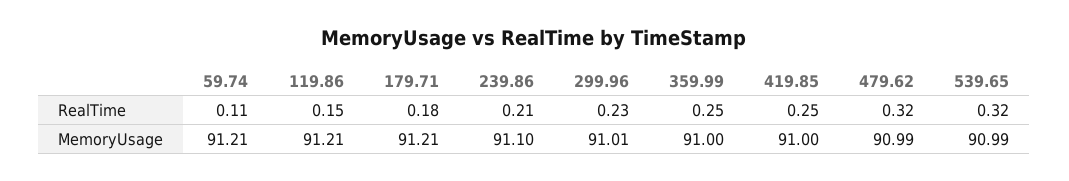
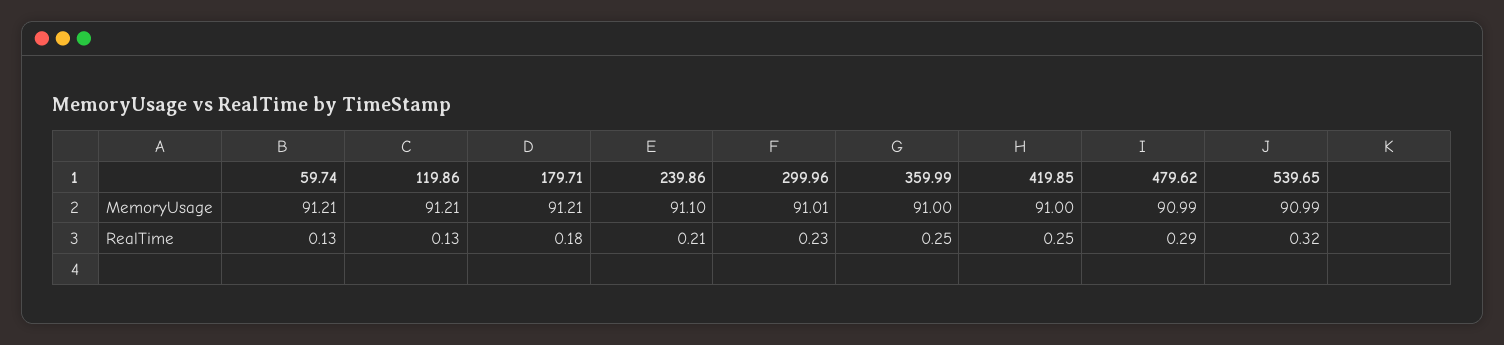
  {
    "59.74": {
-     "RealTime": 0.11,
+     "RealTime": 0.13,
      "MemoryUsage": 91.21
    },
    "119.86": {
-     "RealTime": 0.15,
+     "RealTime": 0.13,
      "MemoryUsage": 91.21
    },
    "179.71": {
      "RealTime": 0.18,
      "MemoryUsage": 91.21
    },
    "239.86": {
      "RealTime": 0.21,
      "MemoryUsage": 91.1
    },
    "299.96": {
      "RealTime": 0.23,
      "MemoryUsage": 91.01
    },
    "359.99": {
      "RealTime": 0.25,
      "MemoryUsage": 91
    },
    "419.85": {
      "RealTime": 0.25,
      "MemoryUsage": 91
    },
    "479.62": {
-     "RealTime": 0.32,
+     "RealTime": 0.29,
      "MemoryUsage": 90.99
    },
    "539.65": {
      "RealTime": 0.32,
      "MemoryUsage": 90.99
    }
  }

